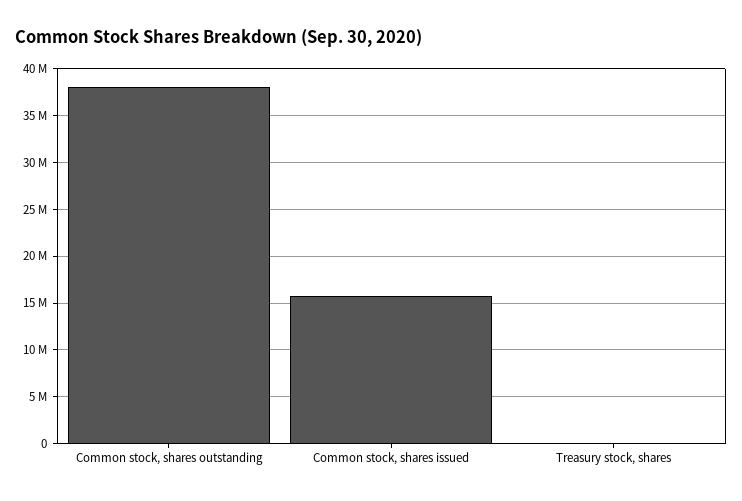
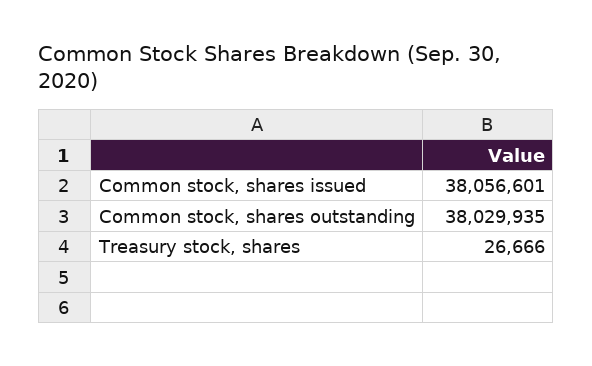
  {
    "Common stock, shares outstanding": 38029935,
-   "Common stock, shares issued": 16000000,
+   "Common stock, shares issued": 38056601,
    "Treasury stock, shares": 26666
  }

